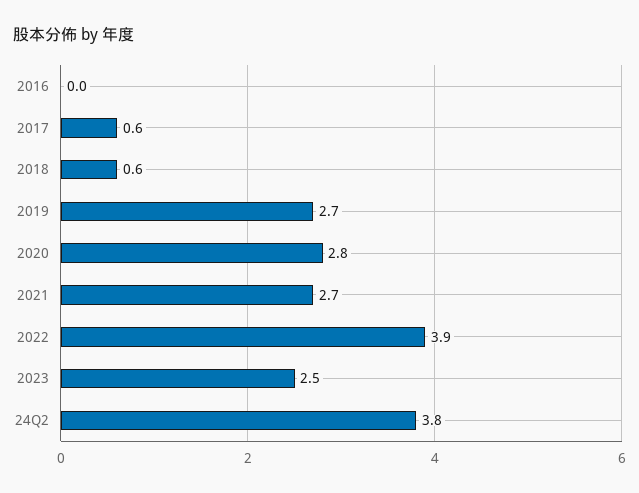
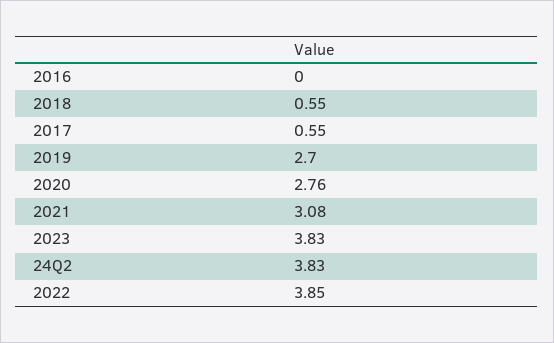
  {
    "2016": 0,
    "2017": 0.55,
    "2018": 0.55,
    "2019": 2.7,
    "2020": 2.76,
-   "2021": 2.7,
+   "2021": 3.08,
    "2022": 3.85,
-   "2023": 2.5,
+   "2023": 3.83,
    "24Q2": 3.83
  }

